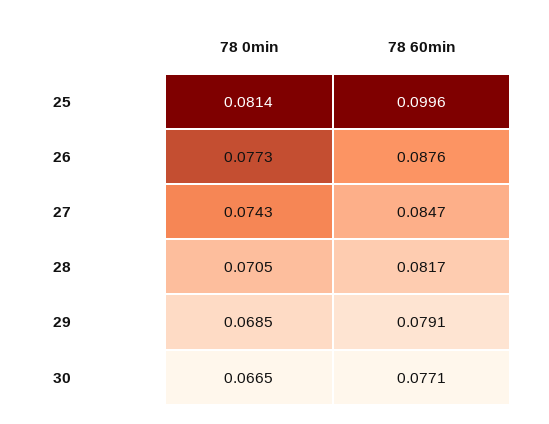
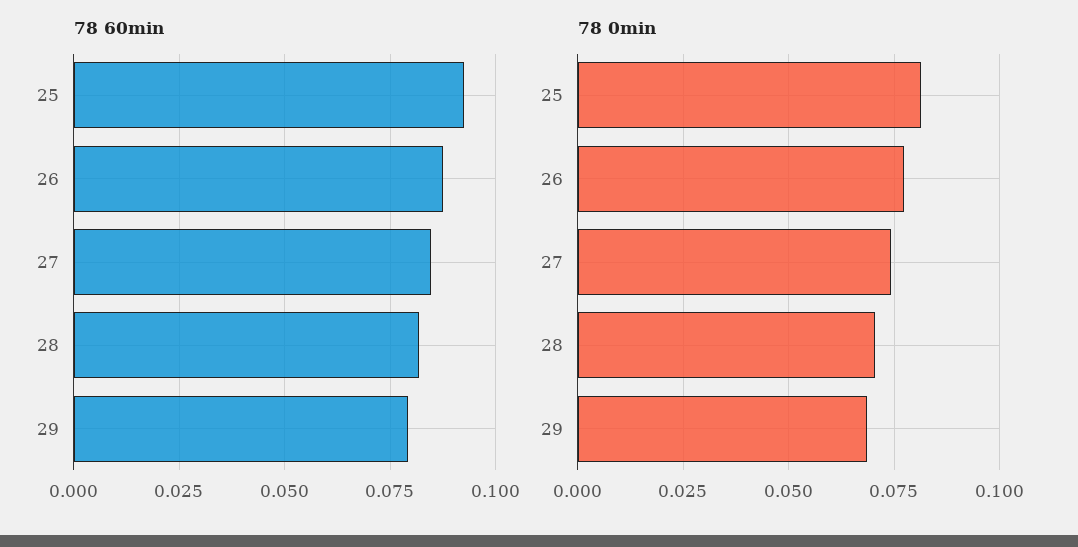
  {
    "78 0min": {
      "25": 0.0814,
      "26": 0.0773,
      "27": 0.0743,
      "28": 0.0705,
-     "29": 0.0685,
+     "29": 0.0685
-     "30": 0.0665
    },
    "78 60min": {
-     "25": 0.0996,
+     "25": 0.0925,
      "26": 0.0876,
      "27": 0.0847,
      "28": 0.0817,
-     "29": 0.0791,
+     "29": 0.0791
-     "30": 0.0771
    }
  }

